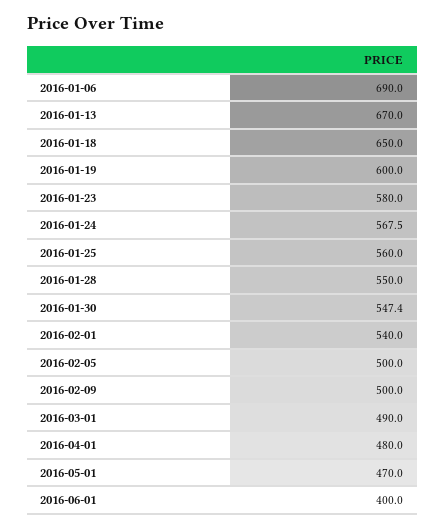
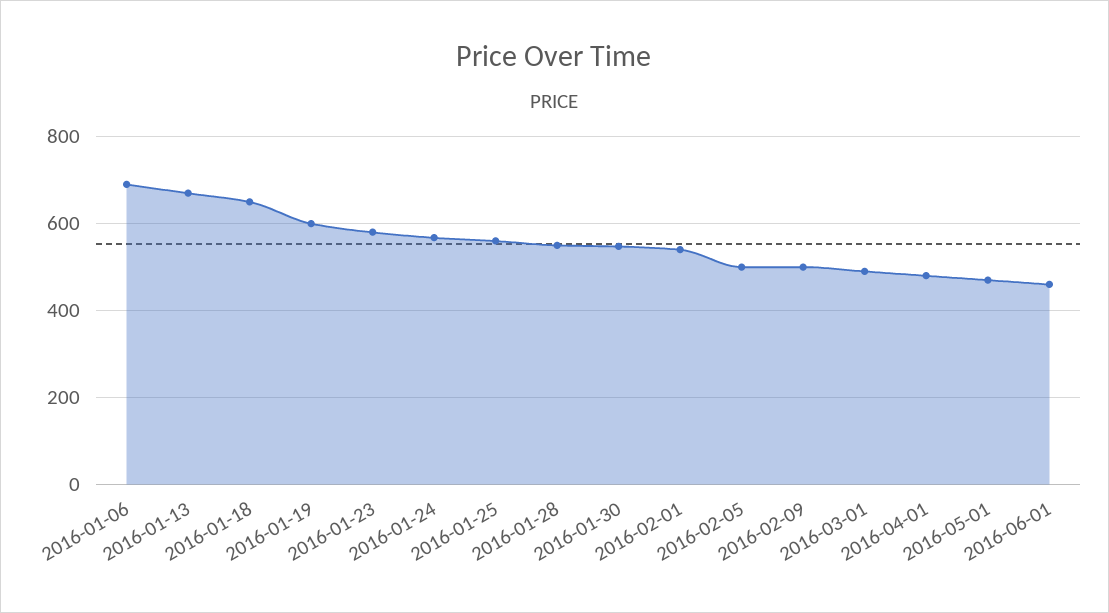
  {
    "2016-01-06": 690,
    "2016-01-13": 670,
    "2016-01-18": 650,
    "2016-01-19": 600,
    "2016-01-23": 580,
    "2016-01-24": 567.5,
    "2016-01-25": 560,
    "2016-01-28": 550,
    "2016-01-30": 547.4,
    "2016-02-01": 540,
    "2016-02-05": 500,
    "2016-02-09": 500,
    "2016-03-01": 490,
    "2016-04-01": 480,
    "2016-05-01": 470,
-   "2016-06-01": 400
+   "2016-06-01": 460
  }

